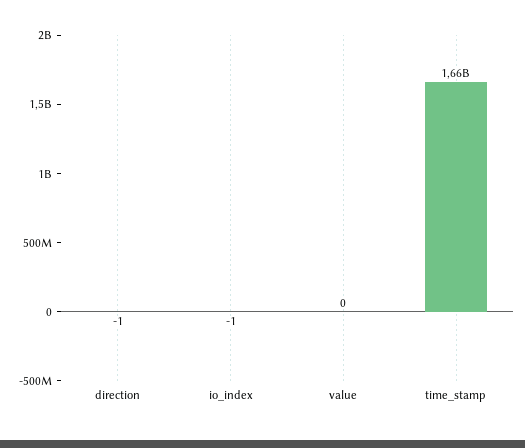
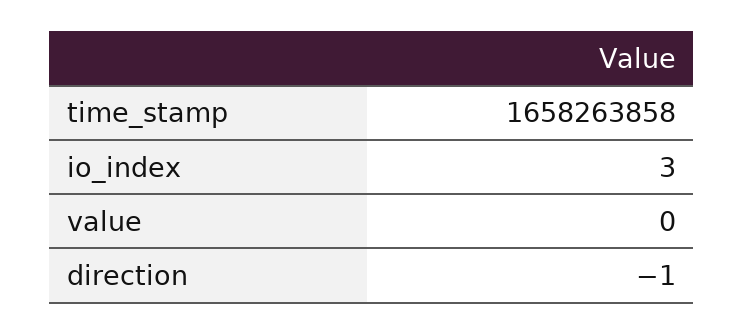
  {
    "direction": -1,
-   "io_index": -1,
+   "io_index": 3,
    "value": 0,
    "time_stamp": 1658263858
  }

